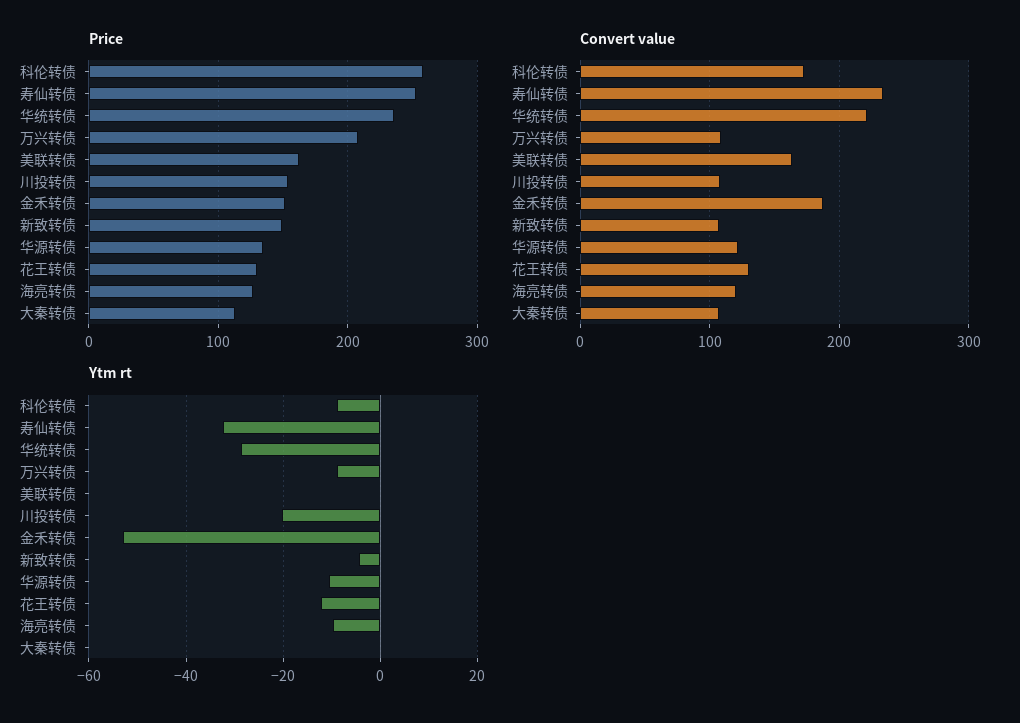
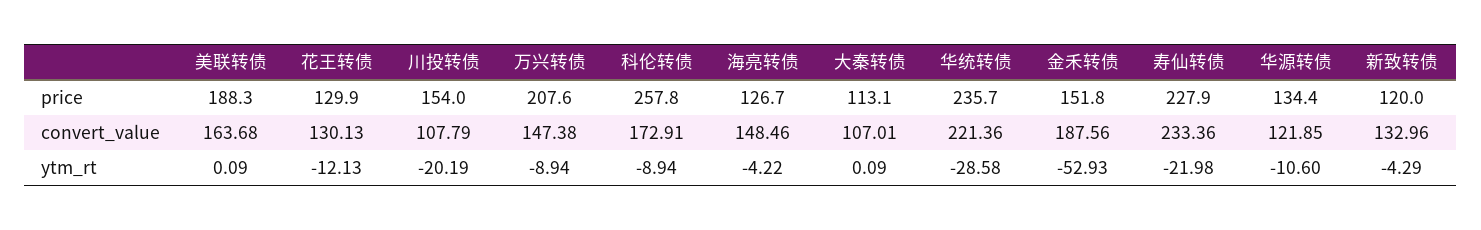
  {
    "Price": {
      "科伦转债": 257.8,
-     "寿仙转债": 250,
+     "寿仙转债": 227.9,
      "华统转债": 235.7,
      "万兴转债": 207.6,
-     "美联转债": 160,
+     "美联转债": 188.3,
      "川投转债": 154,
      "金禾转债": 151.8,
-     "新致转债": 150,
+     "新致转债": 120,
      "华源转债": 134.4,
      "花王转债": 129.9,
      "海亮转债": 126.7,
      "大秦转债": 113.1
    },
    "Convert value": {
      "科伦转债": 172.91,
      "寿仙转债": 233.36,
      "华统转债": 221.36,
-     "万兴转债": 110,
+     "万兴转债": 147.38,
      "美联转债": 163.68,
      "川投转债": 107.79,
      "金禾转债": 187.56,
-     "新致转债": 110,
+     "新致转债": 132.96,
      "华源转债": 121.85,
      "花王转债": 130.13,
-     "海亮转债": 120,
+     "海亮转债": 148.46,
      "大秦转债": 107.01
    },
    "Ytm rt": {
      "科伦转债": -8.94,
-     "寿仙转债": -32,
+     "寿仙转债": -21.98,
      "华统转债": -28.58,
      "万兴转债": -8.94,
      "美联转债": 0.09,
      "川投转债": -20.19,
      "金禾转债": -52.93,
      "新致转债": -4.29,
      "华源转债": -10.6,
      "花王转债": -12.13,
-     "海亮转债": -10,
+     "海亮转债": -4.22,
      "大秦转债": 0.09
    }
  }

